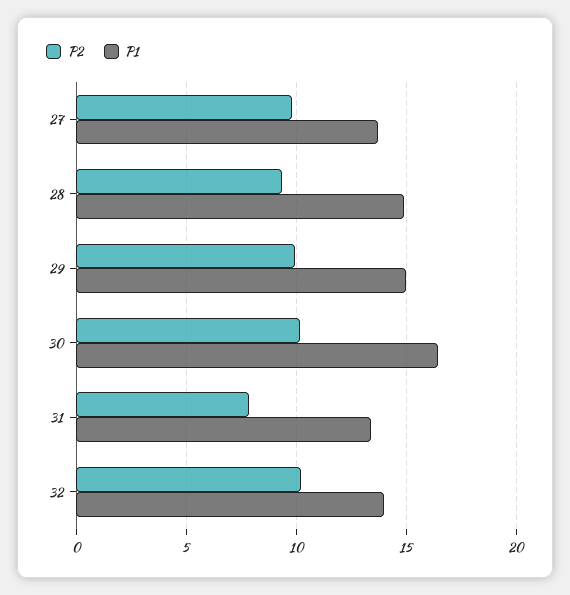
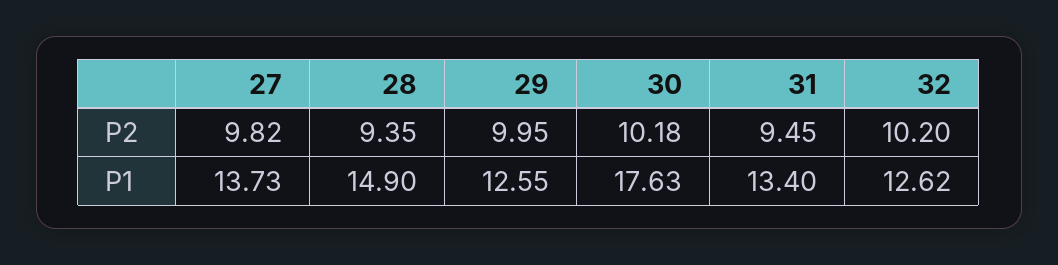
  {
    "P2": {
      "27": 9.82,
      "28": 9.35,
      "29": 9.95,
      "30": 10.18,
-     "31": 8,
+     "31": 9.45,
      "32": 10.2
    },
    "P1": {
      "27": 13.73,
      "28": 14.9,
-     "29": 15,
+     "29": 12.55,
-     "30": 16.5,
+     "30": 17.63,
      "31": 13.4,
-     "32": 14
+     "32": 12.62
    }
  }

